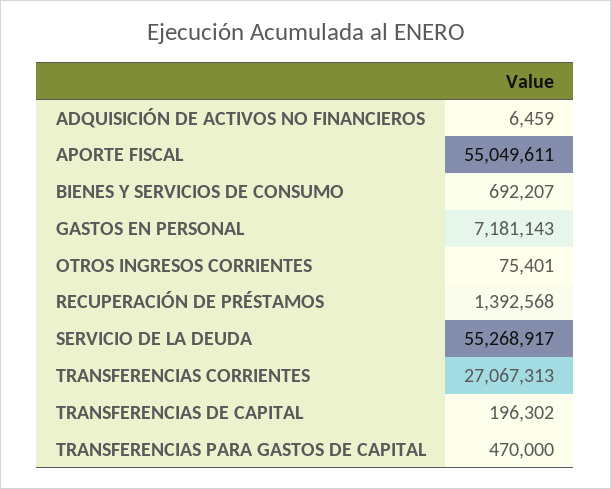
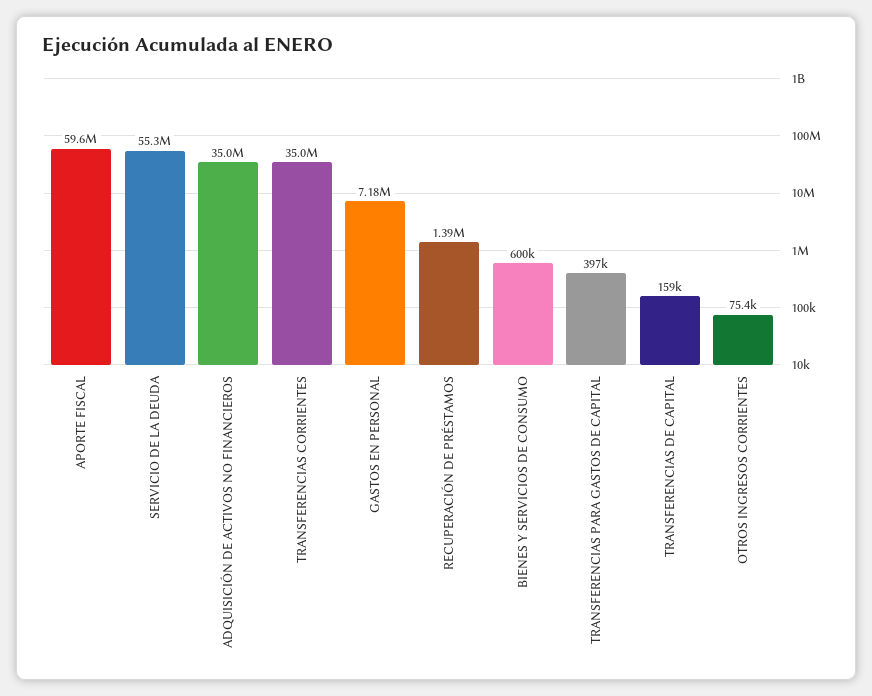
  {
-   "ADQUISICIÓN DE ACTIVOS NO FINANCIEROS": 6459,
+   "ADQUISICIÓN DE ACTIVOS NO FINANCIEROS": 35000000,
-   "APORTE FISCAL": 55049611,
+   "APORTE FISCAL": 59600000,
-   "BIENES Y SERVICIOS DE CONSUMO": 692207,
+   "BIENES Y SERVICIOS DE CONSUMO": 600000,
    "GASTOS EN PERSONAL": 7181143,
    "OTROS INGRESOS CORRIENTES": 75401,
    "RECUPERACIÓN DE PRÉSTAMOS": 1392568,
    "SERVICIO DE LA DEUDA": 55268917,
-   "TRANSFERENCIAS CORRIENTES": 27067313,
+   "TRANSFERENCIAS CORRIENTES": 35000000,
-   "TRANSFERENCIAS DE CAPITAL": 196302,
+   "TRANSFERENCIAS DE CAPITAL": 159000,
-   "TRANSFERENCIAS PARA GASTOS DE CAPITAL": 470000
+   "TRANSFERENCIAS PARA GASTOS DE CAPITAL": 397000
  }

